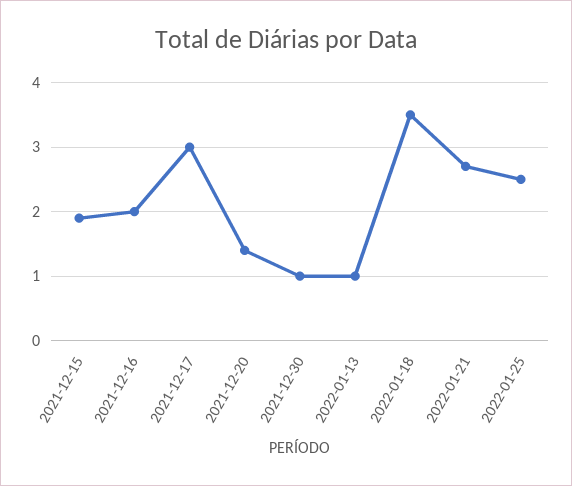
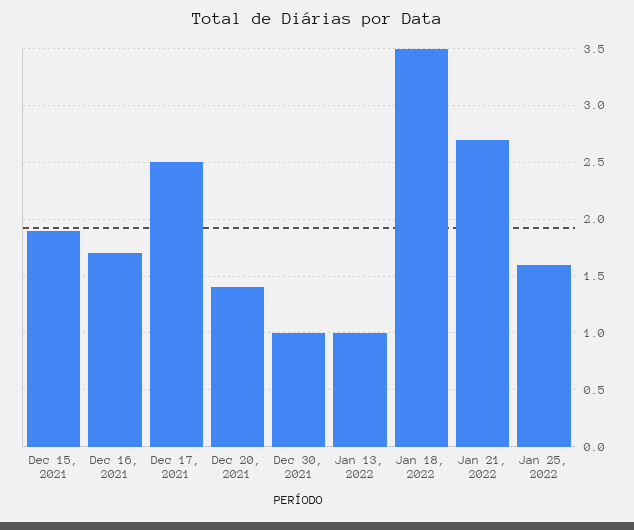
  {
    "2021-12-15": 1.9,
-   "2021-12-16": 2,
+   "2021-12-16": 1.7,
-   "2021-12-17": 3,
+   "2021-12-17": 2.5,
    "2021-12-20": 1.4,
    "2021-12-30": 1,
    "2022-01-13": 1,
    "2022-01-18": 3.5,
    "2022-01-21": 2.7,
-   "2022-01-25": 2.5
+   "2022-01-25": 1.6
  }

